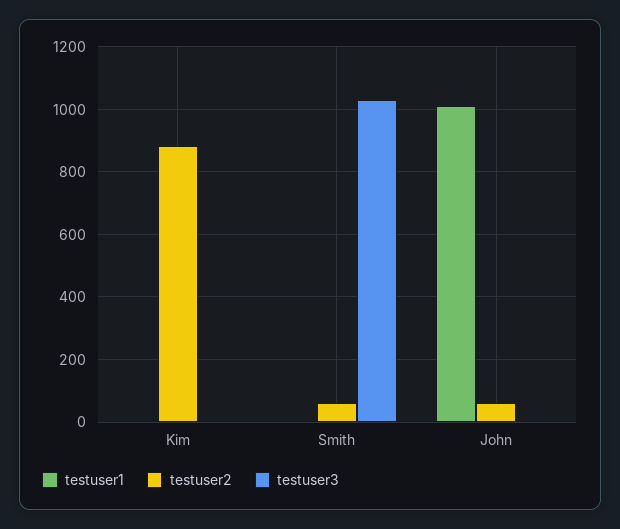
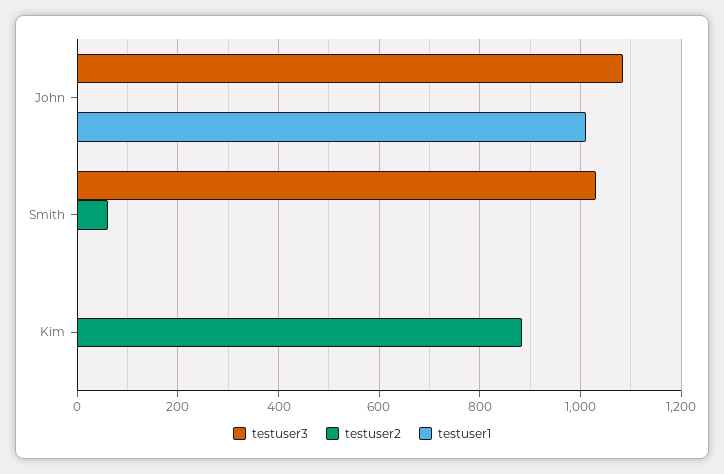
  {
    "testuser1": {
      "Kim": 0,
      "Smith": 0,
      "John": 1020
    },
    "testuser2": {
      "Kim": 880,
      "Smith": 60,
-     "John": 60
+     "John": 0
    },
    "testuser3": {
      "Kim": 0,
      "Smith": 1040,
-     "John": 0
+     "John": 1080
    }
  }

